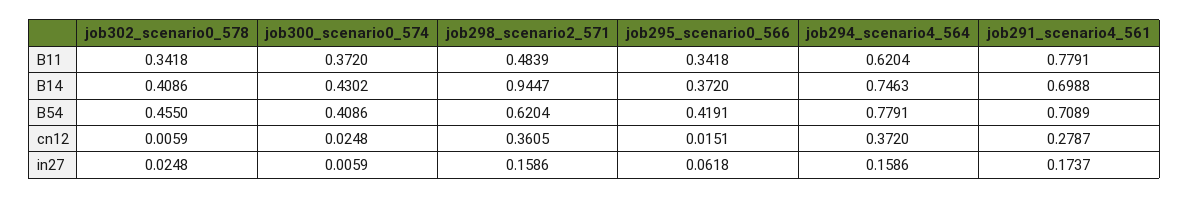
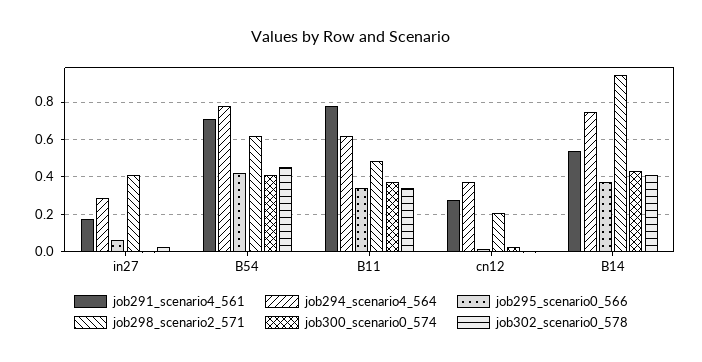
  {
    "job302_scenario0_578": {
      "B11": 0.3418,
      "B14": 0.4086,
      "B54": 0.455,
      "cn12": 0.0059,
      "in27": 0.0248
    },
    "job300_scenario0_574": {
      "B11": 0.372,
      "B14": 0.4302,
      "B54": 0.4086,
      "cn12": 0.0248,
      "in27": 0.0059
    },
    "job298_scenario2_571": {
      "B11": 0.4839,
      "B14": 0.9447,
      "B54": 0.6204,
-     "cn12": 0.3605,
+     "cn12": 0.2,
-     "in27": 0.1586
+     "in27": 0.4
    },
    "job295_scenario0_566": {
      "B11": 0.3418,
      "B14": 0.372,
      "B54": 0.4191,
      "cn12": 0.0151,
      "in27": 0.0618
    },
    "job294_scenario4_564": {
      "B11": 0.6204,
      "B14": 0.7463,
      "B54": 0.7791,
      "cn12": 0.372,
-     "in27": 0.1586
+     "in27": 0.3
    },
    "job291_scenario4_561": {
      "B11": 0.7791,
-     "B14": 0.6988,
+     "B14": 0.55,
      "B54": 0.7089,
      "cn12": 0.2787,
      "in27": 0.1737
    }
  }

